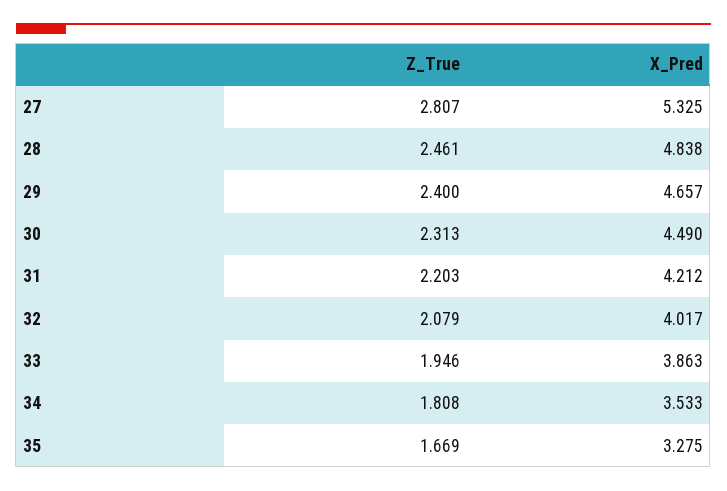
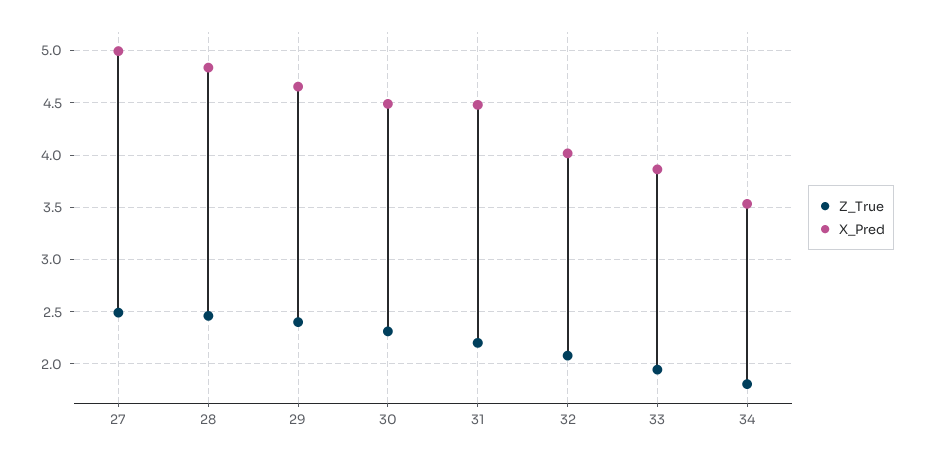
  {
    "Z_True": {
-     "27": 2.807,
+     "27": 2.5,
      "28": 2.461,
      "29": 2.4,
      "30": 2.313,
      "31": 2.203,
      "32": 2.079,
      "33": 1.946,
-     "34": 1.808,
+     "34": 1.808
-     "35": 1.669
    },
    "X_Pred": {
-     "27": 5.325,
+     "27": 5,
      "28": 4.838,
      "29": 4.657,
      "30": 4.49,
-     "31": 4.212,
+     "31": 4.5,
      "32": 4.017,
      "33": 3.863,
-     "34": 3.533,
+     "34": 3.533
-     "35": 3.275
    }
  }

